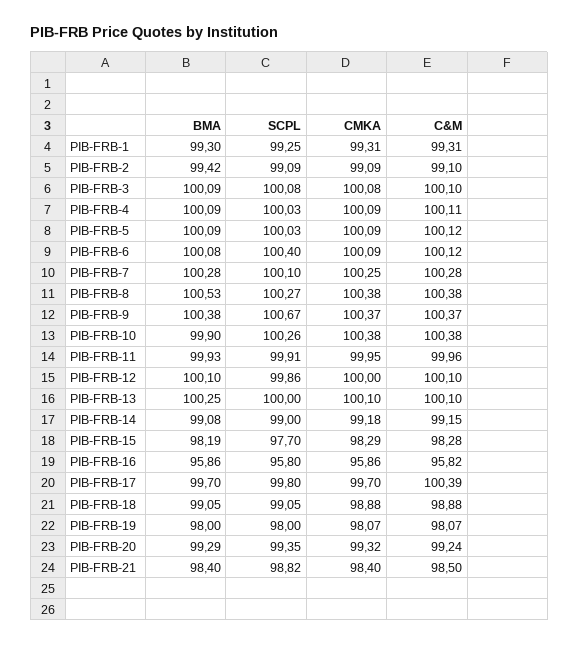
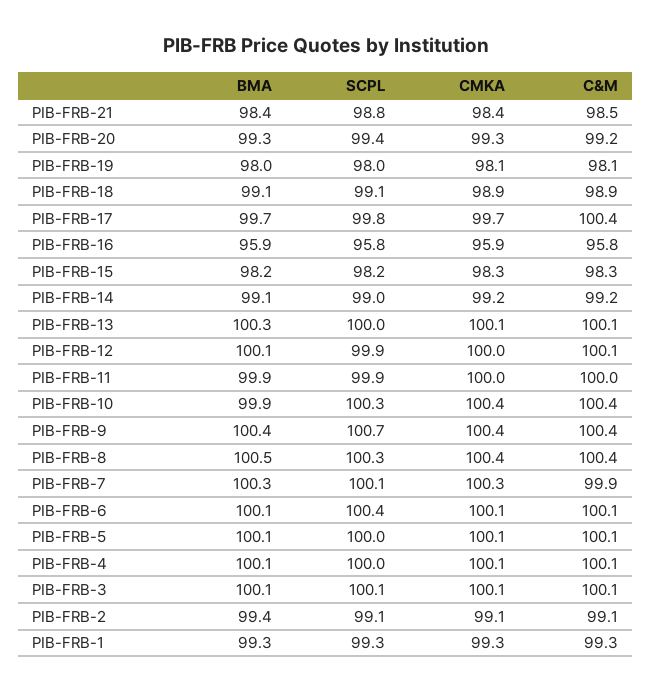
  {
    "BMA": {
      "PIB-FRB-1": 99.3,
      "PIB-FRB-2": 99.42,
      "PIB-FRB-3": 100.09,
      "PIB-FRB-4": 100.09,
      "PIB-FRB-5": 100.09,
      "PIB-FRB-6": 100.08,
      "PIB-FRB-7": 100.28,
      "PIB-FRB-8": 100.53,
      "PIB-FRB-9": 100.38,
      "PIB-FRB-10": 99.9,
      "PIB-FRB-11": 99.93,
      "PIB-FRB-12": 100.1,
      "PIB-FRB-13": 100.25,
      "PIB-FRB-14": 99.08,
      "PIB-FRB-15": 98.19,
      "PIB-FRB-16": 95.86,
      "PIB-FRB-17": 99.7,
      "PIB-FRB-18": 99.05,
      "PIB-FRB-19": 98,
      "PIB-FRB-20": 99.29,
      "PIB-FRB-21": 98.4
    },
    "SCPL": {
      "PIB-FRB-1": 99.25,
      "PIB-FRB-2": 99.09,
      "PIB-FRB-3": 100.08,
      "PIB-FRB-4": 100.03,
      "PIB-FRB-5": 100.03,
      "PIB-FRB-6": 100.4,
      "PIB-FRB-7": 100.1,
      "PIB-FRB-8": 100.27,
      "PIB-FRB-9": 100.67,
      "PIB-FRB-10": 100.26,
      "PIB-FRB-11": 99.91,
      "PIB-FRB-12": 99.86,
      "PIB-FRB-13": 100,
      "PIB-FRB-14": 99,
-     "PIB-FRB-15": 97.7,
+     "PIB-FRB-15": 98.2,
      "PIB-FRB-16": 95.8,
      "PIB-FRB-17": 99.8,
      "PIB-FRB-18": 99.05,
      "PIB-FRB-19": 98,
      "PIB-FRB-20": 99.35,
      "PIB-FRB-21": 98.82
    },
    "CMKA": {
      "PIB-FRB-1": 99.31,
      "PIB-FRB-2": 99.09,
      "PIB-FRB-3": 100.08,
      "PIB-FRB-4": 100.09,
      "PIB-FRB-5": 100.09,
      "PIB-FRB-6": 100.09,
      "PIB-FRB-7": 100.25,
      "PIB-FRB-8": 100.38,
      "PIB-FRB-9": 100.37,
      "PIB-FRB-10": 100.38,
      "PIB-FRB-11": 99.95,
      "PIB-FRB-12": 100,
      "PIB-FRB-13": 100.1,
      "PIB-FRB-14": 99.18,
      "PIB-FRB-15": 98.29,
      "PIB-FRB-16": 95.86,
      "PIB-FRB-17": 99.7,
      "PIB-FRB-18": 98.88,
      "PIB-FRB-19": 98.07,
      "PIB-FRB-20": 99.32,
      "PIB-FRB-21": 98.4
    },
    "C&M": {
      "PIB-FRB-1": 99.31,
      "PIB-FRB-2": 99.1,
      "PIB-FRB-3": 100.1,
      "PIB-FRB-4": 100.11,
      "PIB-FRB-5": 100.12,
      "PIB-FRB-6": 100.12,
-     "PIB-FRB-7": 100.28,
+     "PIB-FRB-7": 99.9,
      "PIB-FRB-8": 100.38,
      "PIB-FRB-9": 100.37,
      "PIB-FRB-10": 100.38,
      "PIB-FRB-11": 99.96,
      "PIB-FRB-12": 100.1,
      "PIB-FRB-13": 100.1,
      "PIB-FRB-14": 99.15,
      "PIB-FRB-15": 98.28,
      "PIB-FRB-16": 95.82,
      "PIB-FRB-17": 100.39,
      "PIB-FRB-18": 98.88,
      "PIB-FRB-19": 98.07,
      "PIB-FRB-20": 99.24,
      "PIB-FRB-21": 98.5
    }
  }

